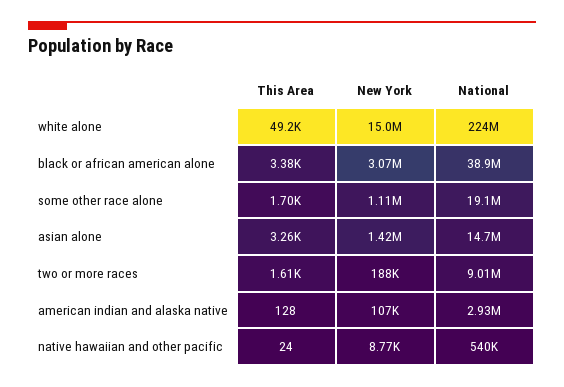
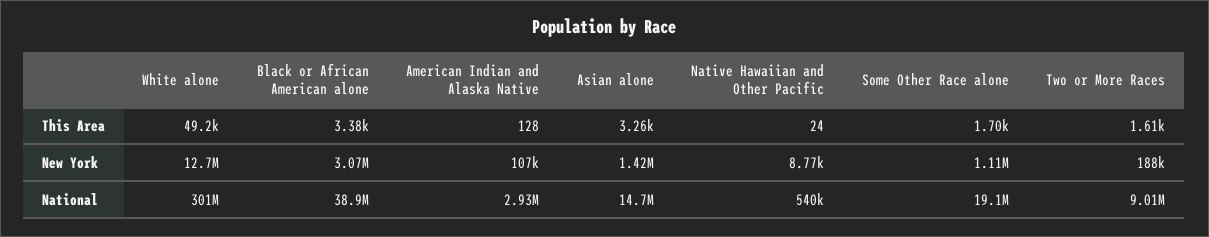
  {
    "This Area": {
      "white alone": 49200,
      "black or african american alone": 3380,
      "some other race alone": 1700,
      "asian alone": 3260,
      "two or more races": 1610,
      "american indian and alaska native": 128,
      "native hawaiian and other pacific": 24
    },
    "New York": {
-     "white alone": 15000000,
+     "white alone": 12700000,
      "black or african american alone": 3070000,
      "some other race alone": 1110000,
      "asian alone": 1420000,
      "two or more races": 188000,
      "american indian and alaska native": 107000,
      "native hawaiian and other pacific": 8770
    },
    "National": {
-     "white alone": 224000000,
+     "white alone": 301000000,
      "black or african american alone": 38900000,
      "some other race alone": 19100000,
      "asian alone": 14700000,
      "two or more races": 9010000,
      "american indian and alaska native": 2930000,
      "native hawaiian and other pacific": 540000
    }
  }

